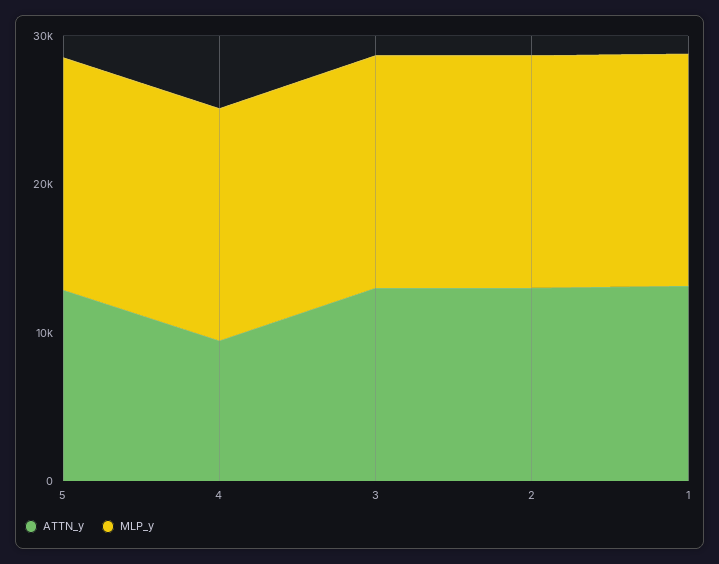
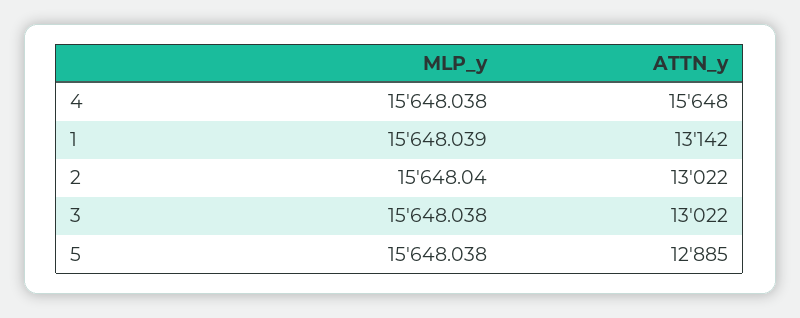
  {
    "ATTN_y": {
      "5": 12885,
-     "4": 10000,
+     "4": 15648,
      "3": 13022,
      "2": 13022,
      "1": 13142
    },
    "MLP_y": {
      "5": 15648.038,
      "4": 15648.038,
      "3": 15648.038,
      "2": 15648.04,
      "1": 15648.039
    }
  }

